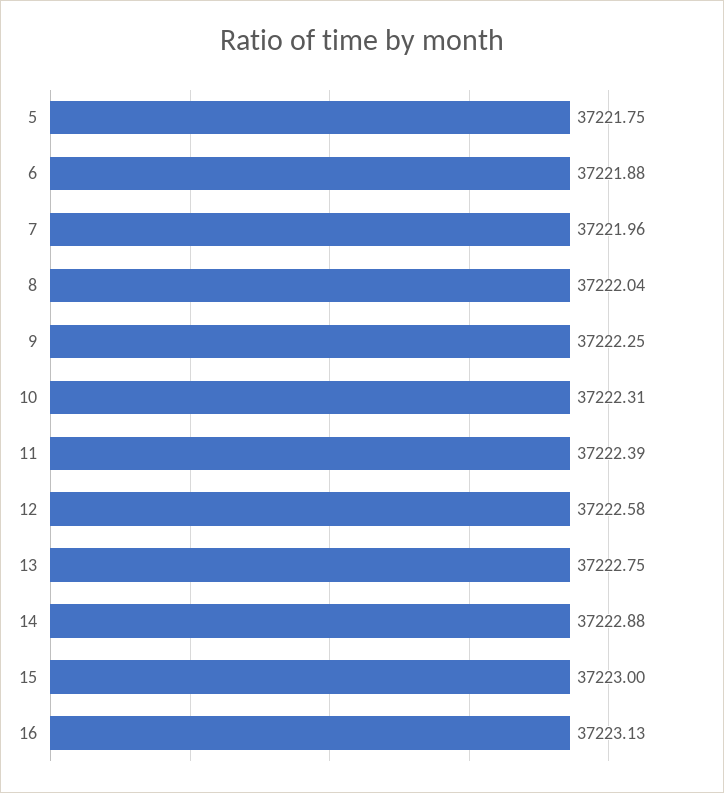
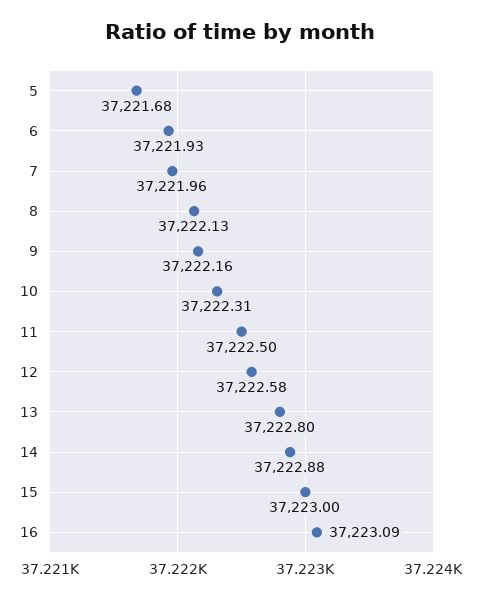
  {
-   "5": 37221.75,
+   "5": 37221.68,
-   "6": 37221.88,
+   "6": 37221.93,
    "7": 37221.96,
-   "8": 37222.04,
+   "8": 37222.13,
-   "9": 37222.25,
+   "9": 37222.16,
    "10": 37222.31,
-   "11": 37222.39,
+   "11": 37222.5,
    "12": 37222.58,
-   "13": 37222.75,
+   "13": 37222.8,
    "14": 37222.88,
    "15": 37223,
-   "16": 37223.13
+   "16": 37223.09
  }

